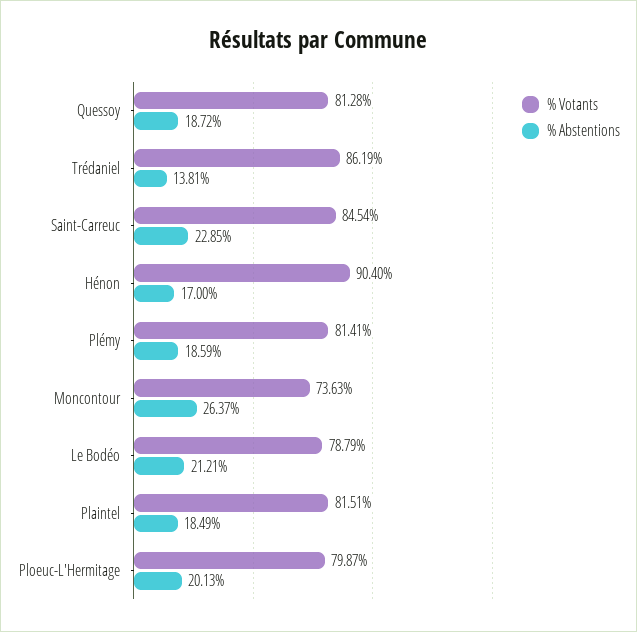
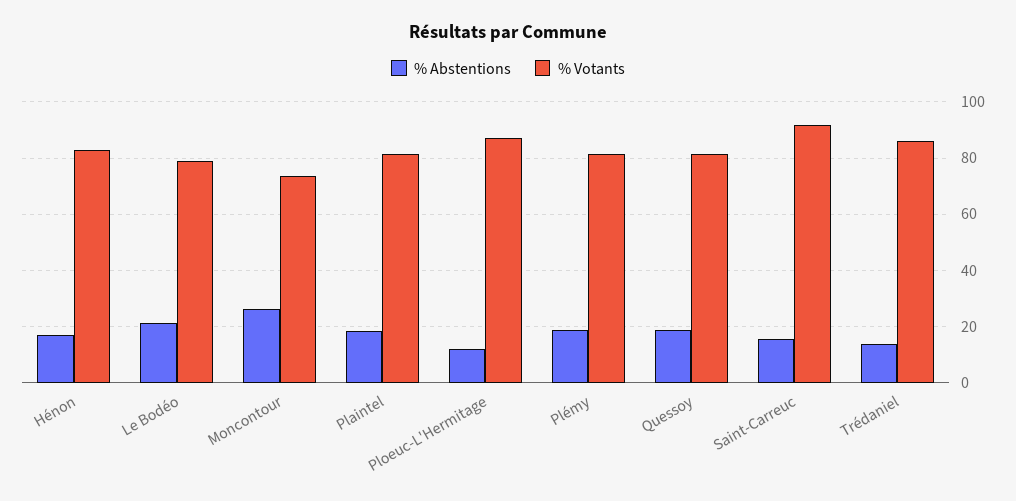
  {
    "% Votants": {
      "Quessoy": 81.28,
      "Trédaniel": 86.19,
-     "Saint-Carreuc": 84.54,
+     "Saint-Carreuc": 92.5,
-     "Hénon": 90.4,
+     "Hénon": 82.5,
      "Plémy": 81.41,
      "Moncontour": 73.63,
      "Le Bodéo": 78.79,
      "Plaintel": 81.51,
-     "Ploeuc-L'Hermitage": 79.87
+     "Ploeuc-L'Hermitage": 87.5
    },
    "% Abstentions": {
      "Quessoy": 18.72,
      "Trédaniel": 13.81,
-     "Saint-Carreuc": 22.85,
+     "Saint-Carreuc": 15,
      "Hénon": 17,
      "Plémy": 18.59,
      "Moncontour": 26.37,
      "Le Bodéo": 21.21,
      "Plaintel": 18.49,
-     "Ploeuc-L'Hermitage": 20.13
+     "Ploeuc-L'Hermitage": 12.5
    }
  }

